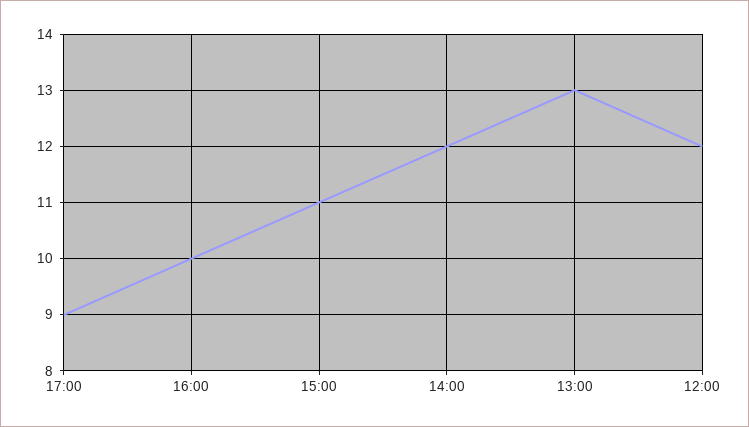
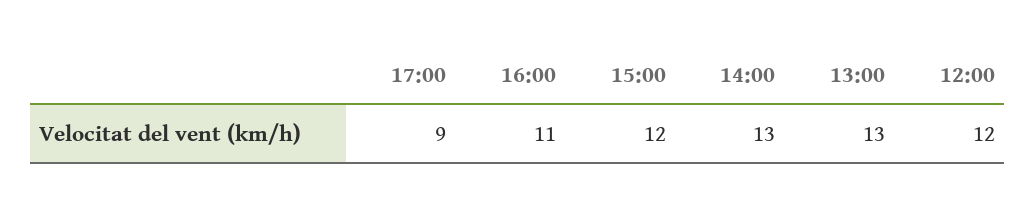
  {
    "17:00": 9,
-   "16:00": 10,
+   "16:00": 11,
-   "15:00": 11,
+   "15:00": 12,
-   "14:00": 12,
+   "14:00": 13,
    "13:00": 13,
    "12:00": 12
  }

